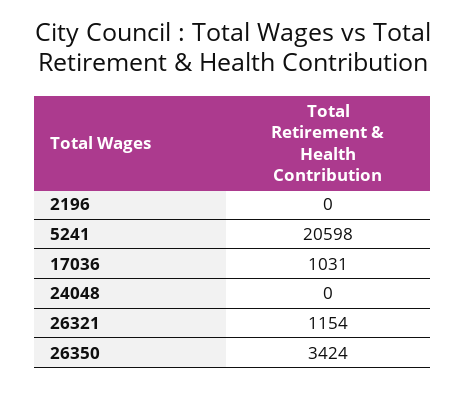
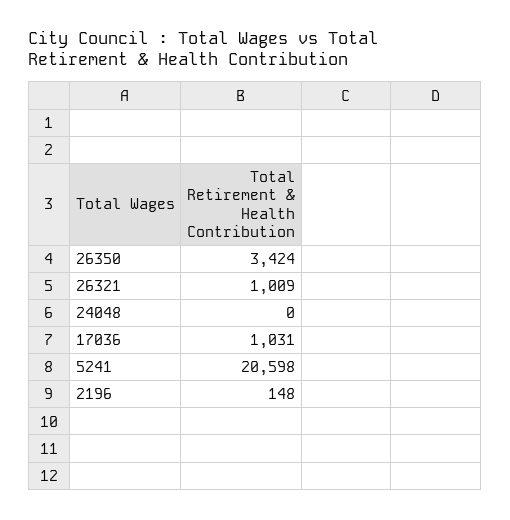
  {
-   "2196": 0,
+   "2196": 148,
    "5241": 20598,
    "17036": 1031,
    "24048": 0,
-   "26321": 1154,
+   "26321": 1009,
    "26350": 3424
  }

